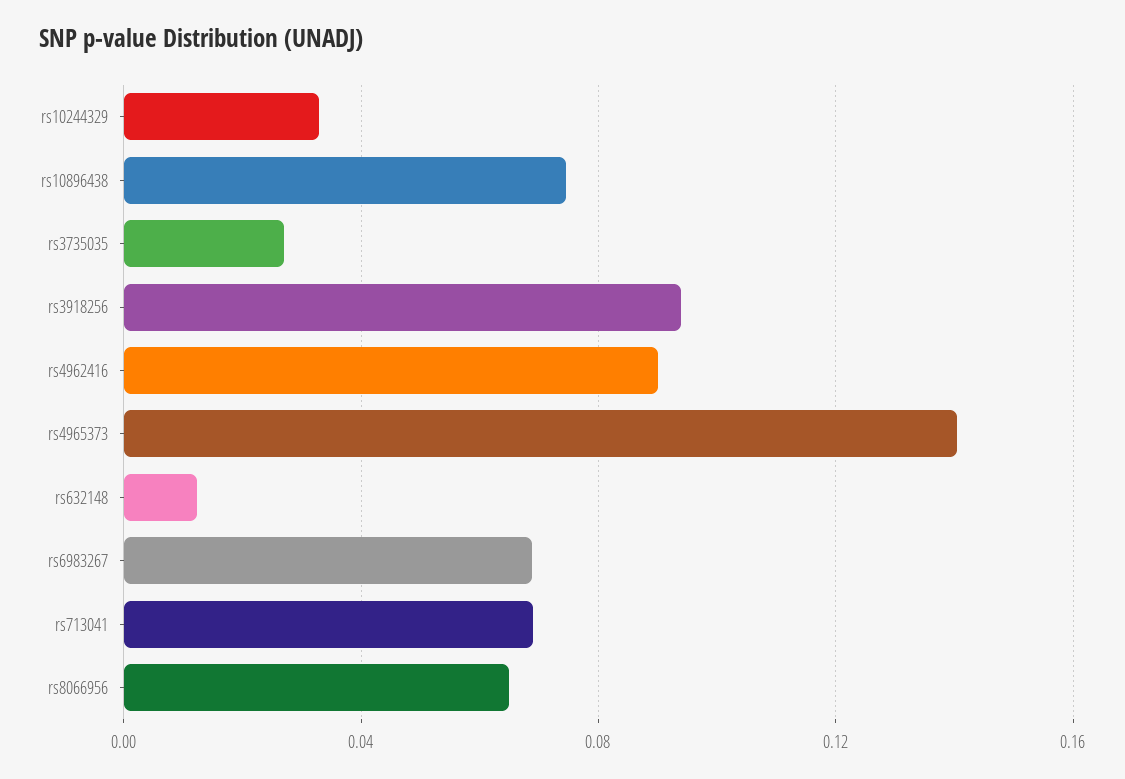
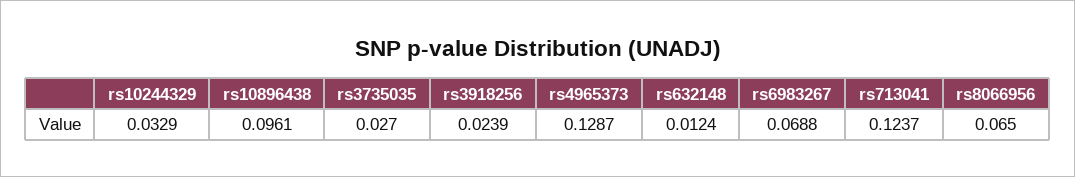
  {
    "rs10244329": 0.0329,
-   "rs10896438": 0.075,
+   "rs10896438": 0.0961,
    "rs3735035": 0.027,
-   "rs3918256": 0.095,
+   "rs3918256": 0.0239,
-   "rs4962416": 0.09,
-   "rs4965373": 0.14,
+   "rs4965373": 0.1287,
    "rs632148": 0.0124,
    "rs6983267": 0.0688,
-   "rs713041": 0.07,
+   "rs713041": 0.1237,
    "rs8066956": 0.065
  }

